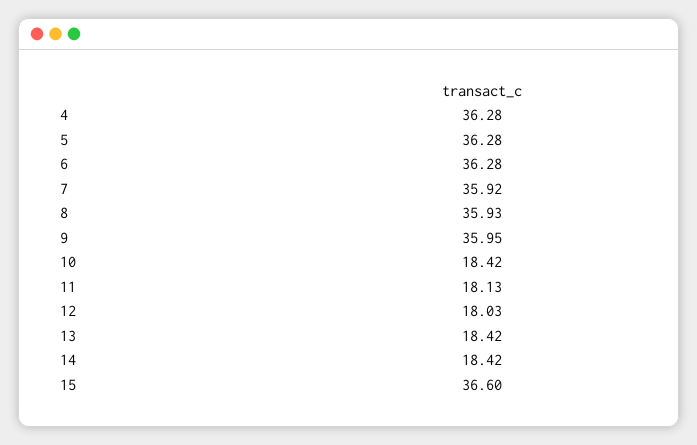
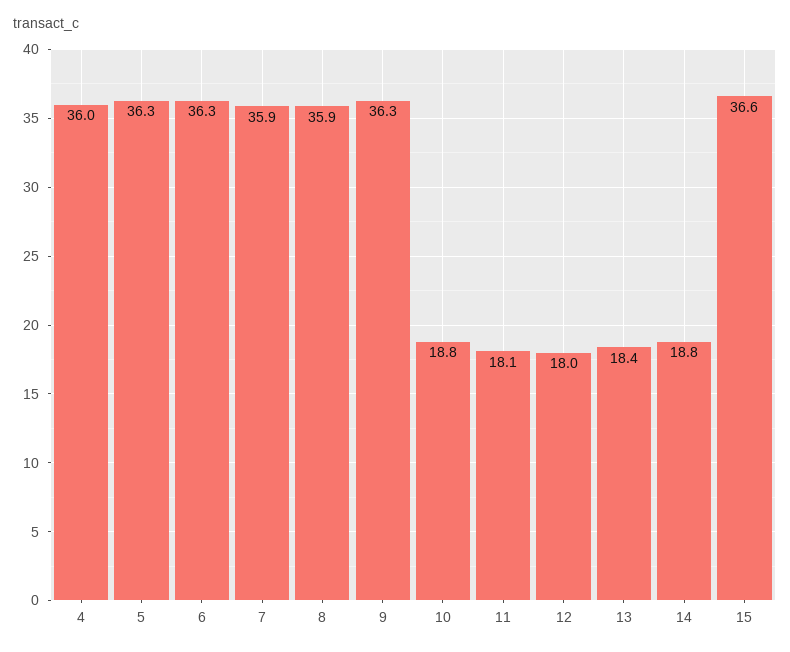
  {
-   "4": 36.28,
+   "4": 36,
    "5": 36.28,
    "6": 36.28,
    "7": 35.92,
    "8": 35.93,
-   "9": 35.95,
+   "9": 36.3,
-   "10": 18.42,
+   "10": 18.8,
    "11": 18.13,
    "12": 18.03,
    "13": 18.42,
-   "14": 18.42,
+   "14": 18.8,
    "15": 36.6
  }

